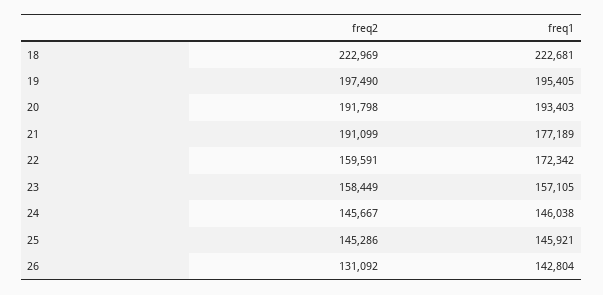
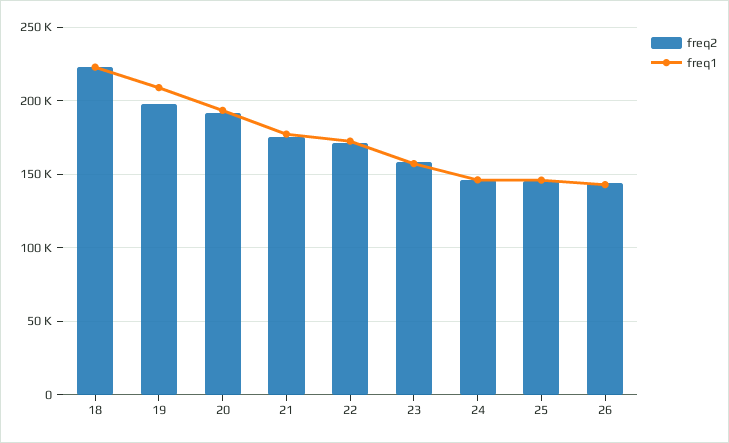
  {
    "freq2": {
      "18": 222969,
      "19": 197490,
      "20": 191798,
-     "21": 191099,
+     "21": 175000,
-     "22": 159591,
+     "22": 170000,
      "23": 158449,
      "24": 145667,
      "25": 145286,
-     "26": 131092
+     "26": 145000
    },
    "freq1": {
      "18": 222681,
-     "19": 195405,
+     "19": 210000,
      "20": 193403,
      "21": 177189,
      "22": 172342,
      "23": 157105,
      "24": 146038,
      "25": 145921,
      "26": 142804
    }
  }

